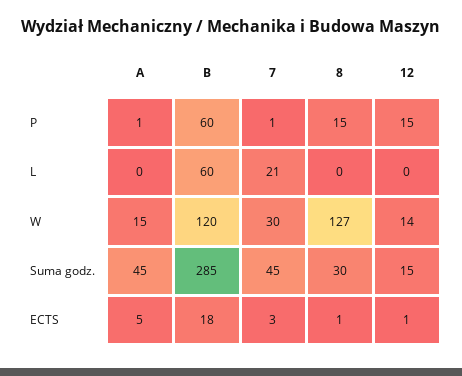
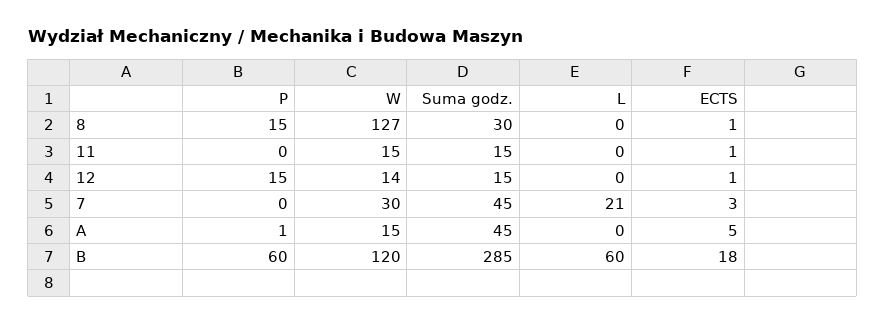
  {
    "A": {
      "P": 1,
      "L": 0,
      "W": 15,
      "Suma godz.": 45,
      "ECTS": 5
    },
    "B": {
      "P": 60,
      "L": 60,
      "W": 120,
      "Suma godz.": 285,
      "ECTS": 18
    },
    "7": {
-     "P": 1,
+     "P": 0,
      "L": 21,
      "W": 30,
      "Suma godz.": 45,
      "ECTS": 3
    },
    "8": {
      "P": 15,
      "L": 0,
      "W": 127,
      "Suma godz.": 30,
      "ECTS": 1
    },
    "12": {
      "P": 15,
      "L": 0,
      "W": 14,
      "Suma godz.": 15,
      "ECTS": 1
-   }
+   },
+   "11": {
+     "P": 0,
+     "W": 15,
+     "Suma godz.": 15,
+     "L": 0,
+     "ECTS": 1
+   }
  }

